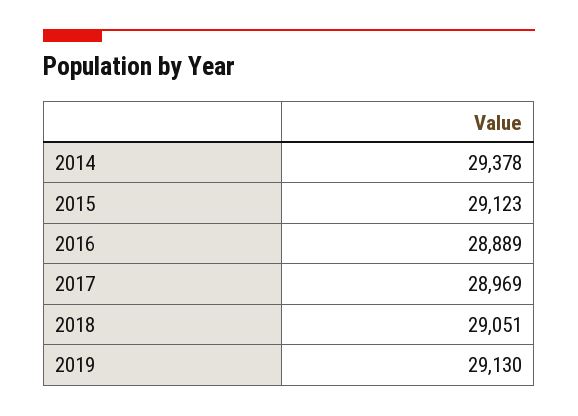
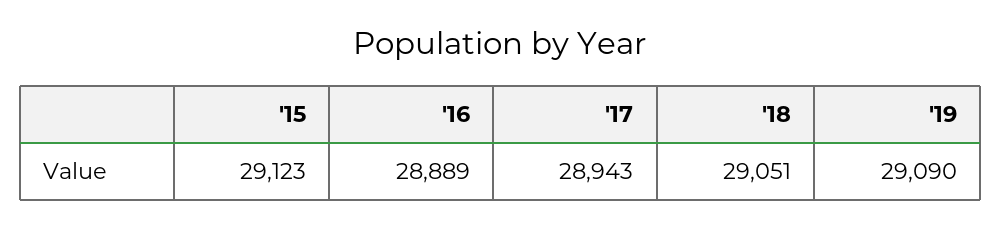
  {
-   "2014": 29378,
    "2015": 29123,
    "2016": 28889,
-   "2017": 28969,
+   "2017": 28943,
    "2018": 29051,
-   "2019": 29130
+   "2019": 29090
  }

